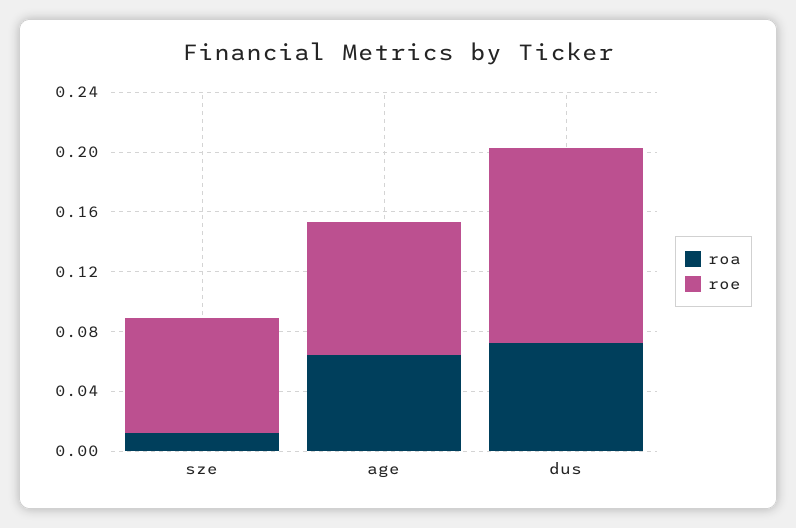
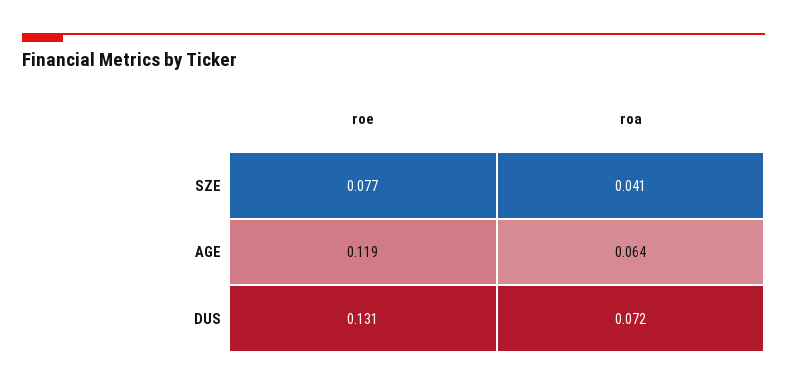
  {
    "roa": {
-     "sze": 0.01,
+     "sze": 0.041,
      "age": 0.064,
      "dus": 0.072
    },
    "roe": {
      "sze": 0.077,
-     "age": 0.09,
+     "age": 0.119,
      "dus": 0.131
    }
  }

